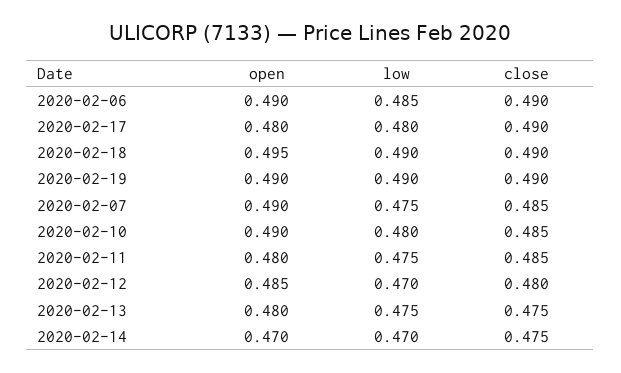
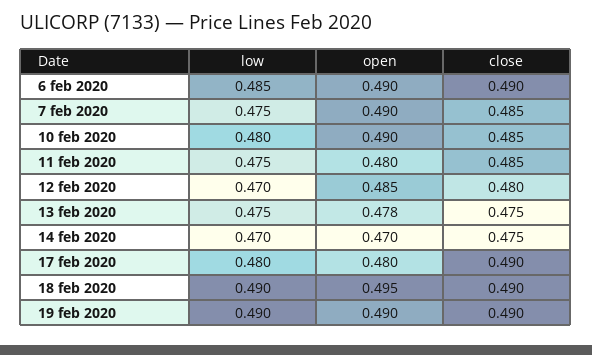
  {
    "open": {
      "2020-02-06": 0.49,
      "2020-02-17": 0.48,
      "2020-02-18": 0.495,
      "2020-02-19": 0.49,
      "2020-02-07": 0.49,
      "2020-02-10": 0.49,
      "2020-02-11": 0.48,
      "2020-02-12": 0.485,
-     "2020-02-13": 0.48,
+     "2020-02-13": 0.478,
      "2020-02-14": 0.47
    },
    "low": {
      "2020-02-06": 0.485,
      "2020-02-17": 0.48,
      "2020-02-18": 0.49,
      "2020-02-19": 0.49,
      "2020-02-07": 0.475,
      "2020-02-10": 0.48,
      "2020-02-11": 0.475,
      "2020-02-12": 0.47,
      "2020-02-13": 0.475,
      "2020-02-14": 0.47
    },
    "close": {
      "2020-02-06": 0.49,
      "2020-02-17": 0.49,
      "2020-02-18": 0.49,
      "2020-02-19": 0.49,
      "2020-02-07": 0.485,
      "2020-02-10": 0.485,
      "2020-02-11": 0.485,
      "2020-02-12": 0.48,
      "2020-02-13": 0.475,
      "2020-02-14": 0.475
    }
  }

